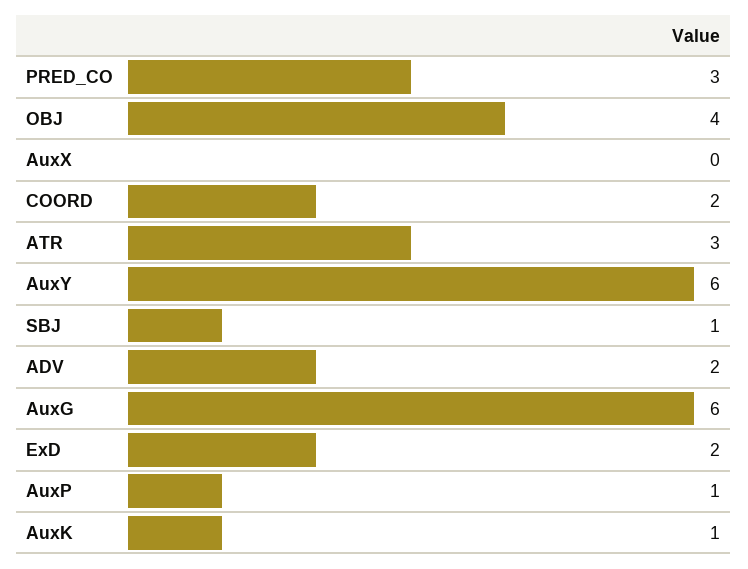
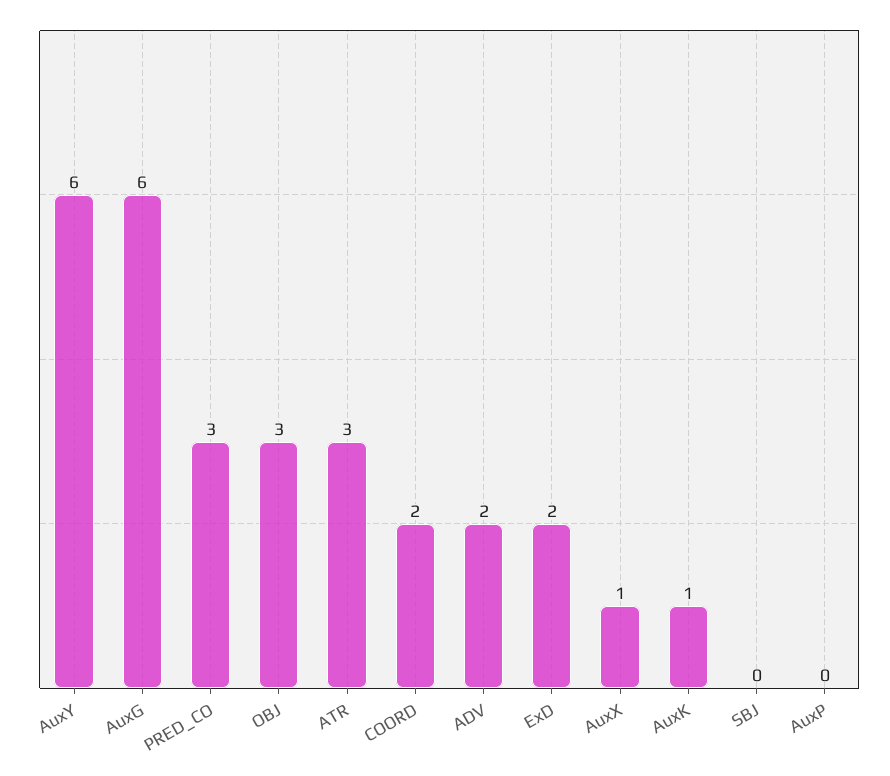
  {
    "PRED_CO": 3,
-   "OBJ": 4,
+   "OBJ": 3,
-   "AuxX": 0,
+   "AuxX": 1,
    "COORD": 2,
    "ATR": 3,
    "AuxY": 6,
-   "SBJ": 1,
+   "SBJ": 0,
    "ADV": 2,
    "AuxG": 6,
    "ExD": 2,
-   "AuxP": 1,
+   "AuxP": 0,
    "AuxK": 1
  }

